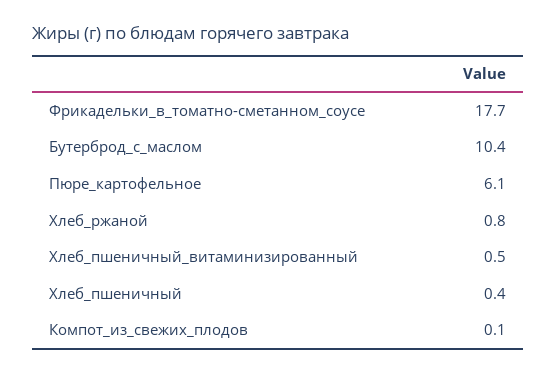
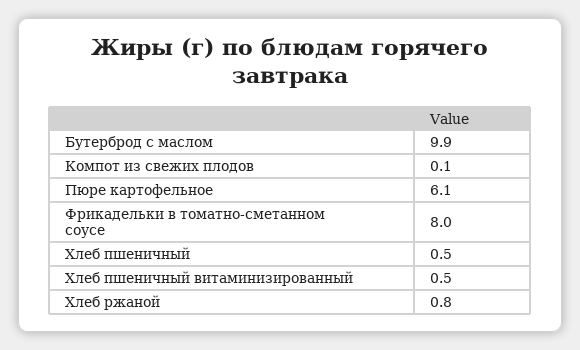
  {
-   "Фрикадельки_в_томатно-сметанном_соусе": 17.7,
+   "Фрикадельки_в_томатно-сметанном_соусе": 8,
-   "Бутерброд_с_маслом": 10.4,
+   "Бутерброд_с_маслом": 9.9,
    "Пюре_картофельное": 6.1,
    "Хлеб_ржаной": 0.8,
    "Хлеб_пшеничный_витаминизированный": 0.5,
-   "Хлеб_пшеничный": 0.4,
+   "Хлеб_пшеничный": 0.5,
    "Компот_из_свежих_плодов": 0.1
  }

